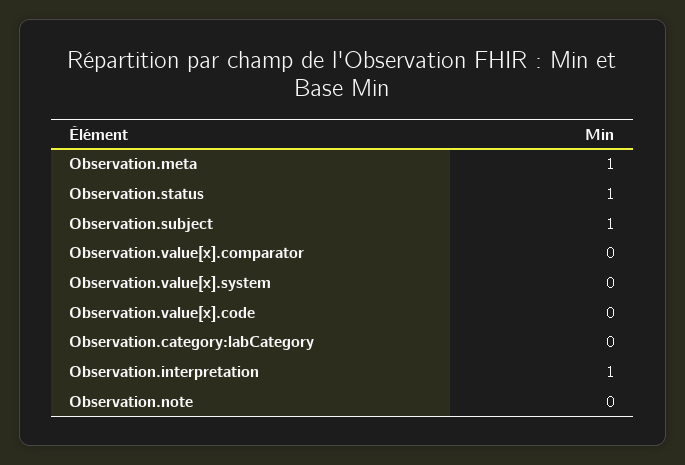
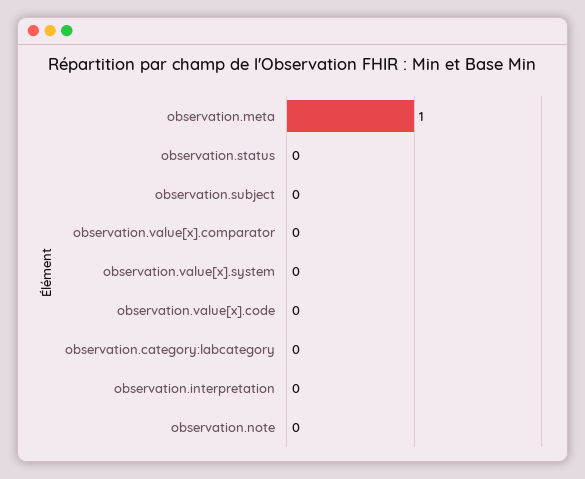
  {
    "Observation.meta": 1,
-   "Observation.status": 1,
+   "Observation.status": 0,
-   "Observation.subject": 1,
+   "Observation.subject": 0,
    "Observation.value[x].comparator": 0,
    "Observation.value[x].system": 0,
    "Observation.value[x].code": 0,
    "Observation.category:labCategory": 0,
-   "Observation.interpretation": 1,
+   "Observation.interpretation": 0,
    "Observation.note": 0
  }

